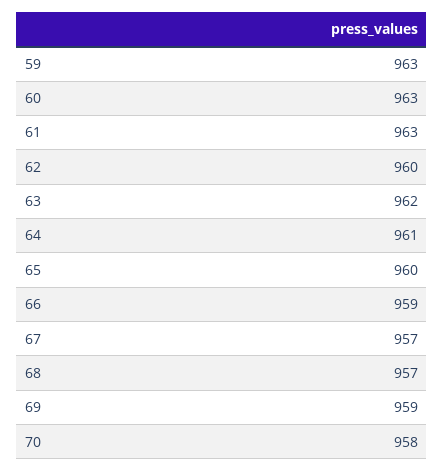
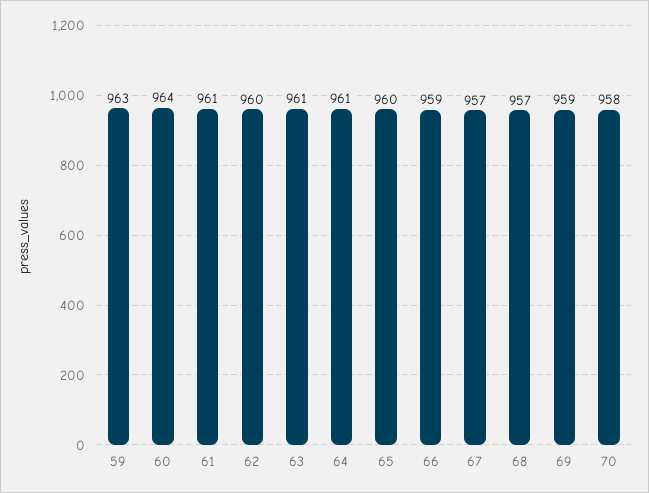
  {
    "59": 963,
-   "60": 963,
+   "60": 964,
-   "61": 963,
+   "61": 961,
    "62": 960,
-   "63": 962,
+   "63": 961,
    "64": 961,
    "65": 960,
    "66": 959,
    "67": 957,
    "68": 957,
    "69": 959,
    "70": 958
  }

